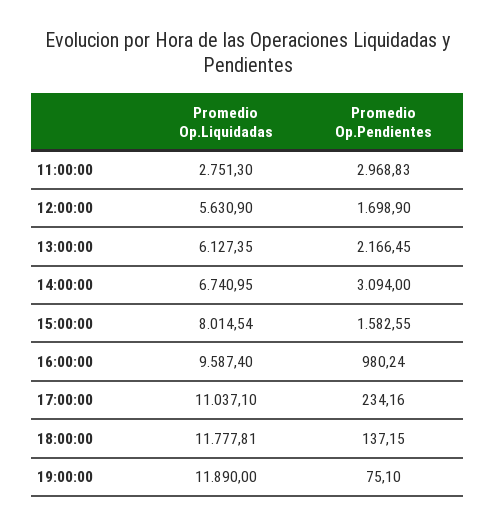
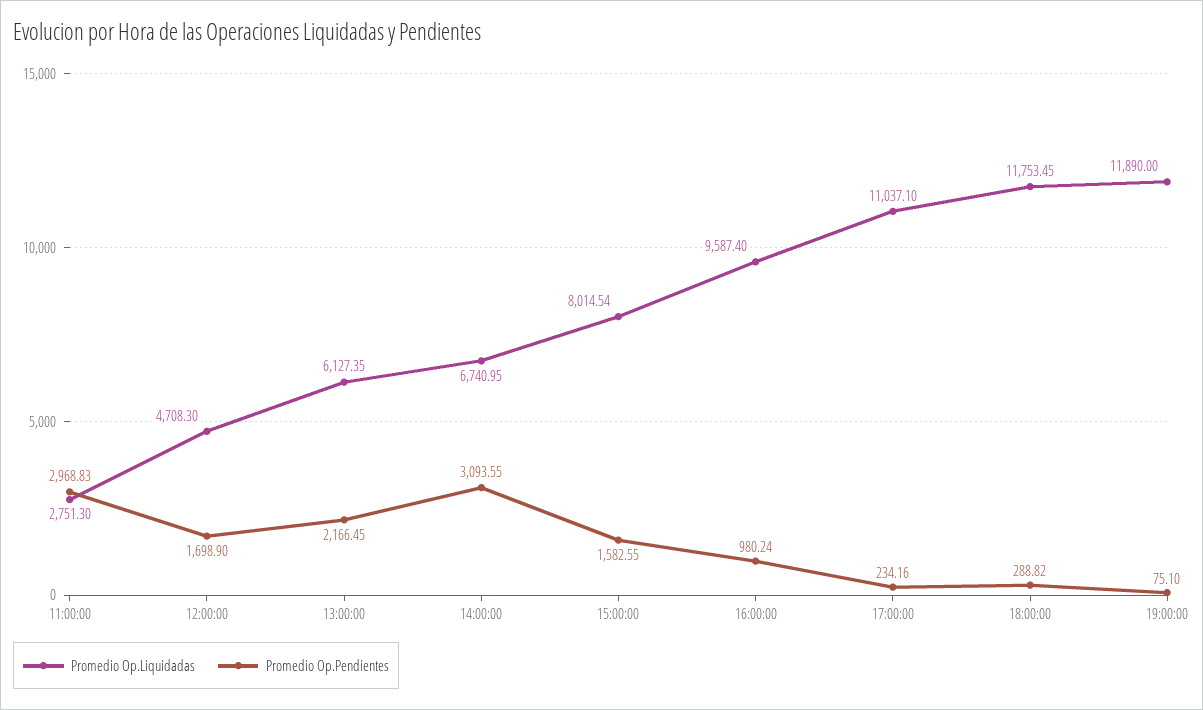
  {
    "Promedio Op.Liquidadas": {
      "11:00:00": 2751.3,
-     "12:00:00": 5630.9,
+     "12:00:00": 4708.3,
      "13:00:00": 6127.35,
      "14:00:00": 6740.95,
      "15:00:00": 8014.54,
      "16:00:00": 9587.4,
      "17:00:00": 11037.1,
-     "18:00:00": 11777.81,
+     "18:00:00": 11753.45,
      "19:00:00": 11890
    },
    "Promedio Op.Pendientes": {
      "11:00:00": 2968.83,
      "12:00:00": 1698.9,
      "13:00:00": 2166.45,
-     "14:00:00": 3094,
+     "14:00:00": 3093.55,
      "15:00:00": 1582.55,
      "16:00:00": 980.24,
      "17:00:00": 234.16,
-     "18:00:00": 137.15,
+     "18:00:00": 288.82,
      "19:00:00": 75.1
    }
  }

